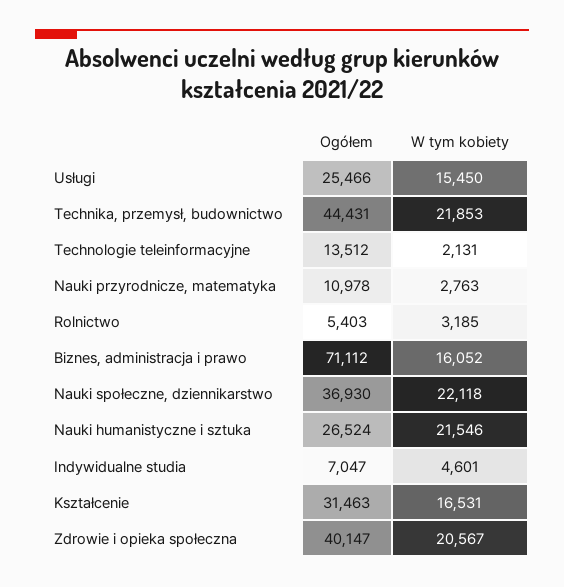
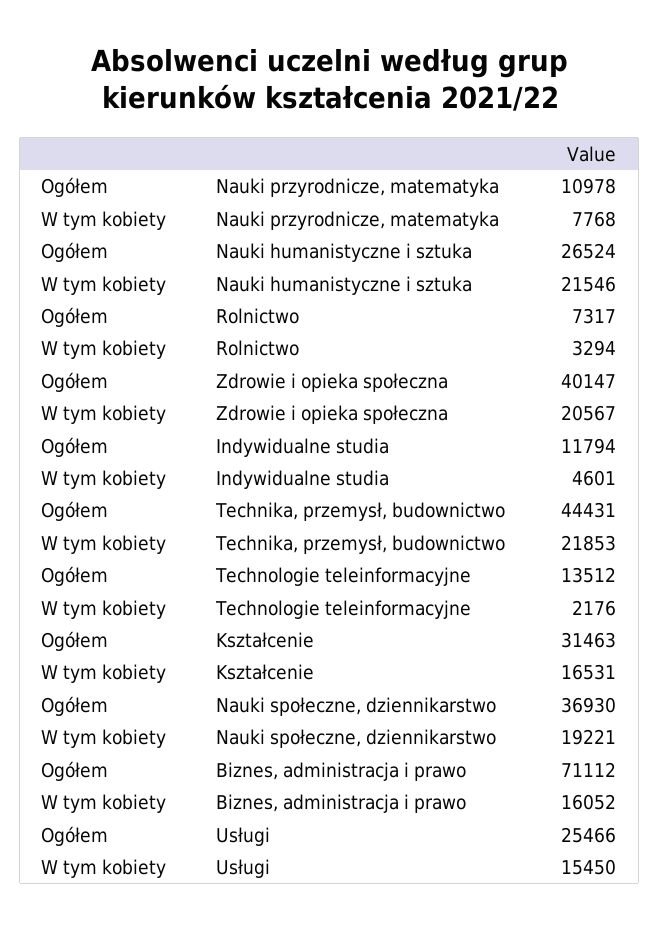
  {
    "Ogółem": {
      "Usługi": 25466,
      "Technika, przemysł, budownictwo": 44431,
      "Technologie teleinformacyjne": 13512,
      "Nauki przyrodnicze, matematyka": 10978,
-     "Rolnictwo": 5403,
+     "Rolnictwo": 7317,
      "Biznes, administracja i prawo": 71112,
      "Nauki społeczne, dziennikarstwo": 36930,
      "Nauki humanistyczne i sztuka": 26524,
-     "Indywidualne studia": 7047,
+     "Indywidualne studia": 11794,
      "Kształcenie": 31463,
      "Zdrowie i opieka społeczna": 40147
    },
    "W tym kobiety": {
      "Usługi": 15450,
      "Technika, przemysł, budownictwo": 21853,
-     "Technologie teleinformacyjne": 2131,
+     "Technologie teleinformacyjne": 2176,
-     "Nauki przyrodnicze, matematyka": 2763,
+     "Nauki przyrodnicze, matematyka": 7768,
-     "Rolnictwo": 3185,
+     "Rolnictwo": 3294,
      "Biznes, administracja i prawo": 16052,
-     "Nauki społeczne, dziennikarstwo": 22118,
+     "Nauki społeczne, dziennikarstwo": 19221,
      "Nauki humanistyczne i sztuka": 21546,
      "Indywidualne studia": 4601,
      "Kształcenie": 16531,
      "Zdrowie i opieka społeczna": 20567
    }
  }

